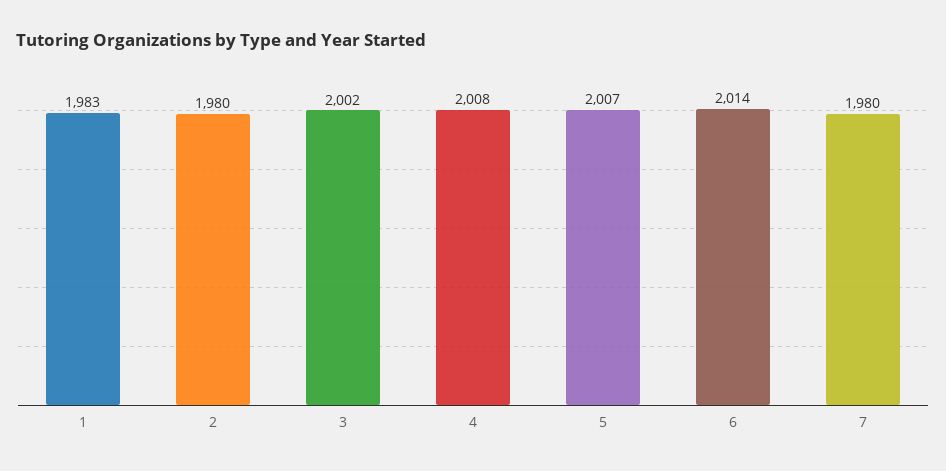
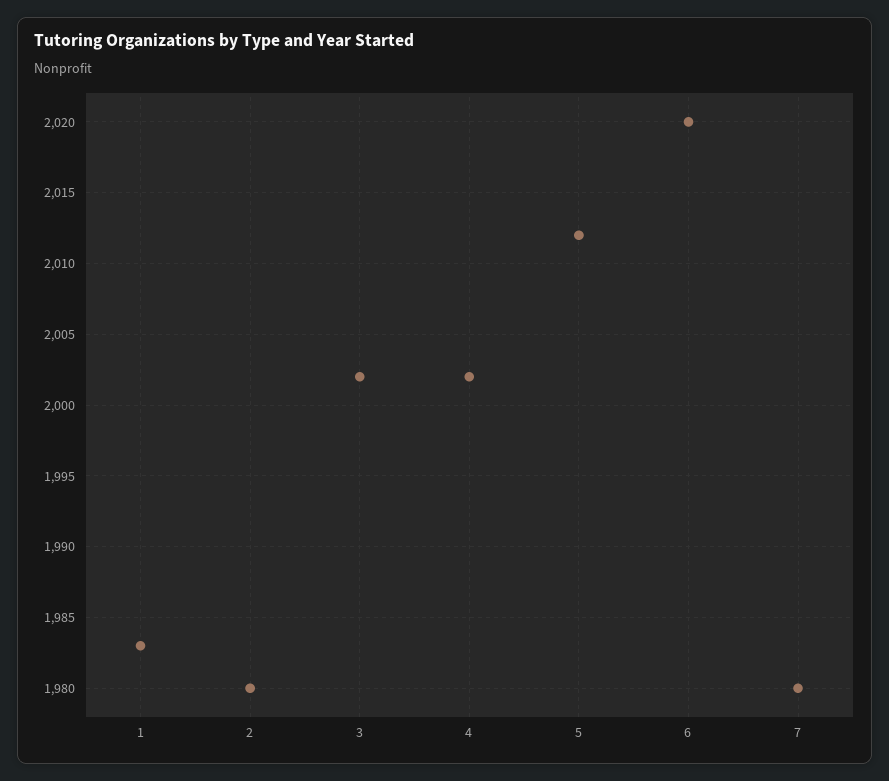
  {
    "1": 1983,
    "2": 1980,
    "3": 2002,
-   "4": 2008,
+   "4": 2002,
-   "5": 2007,
+   "5": 2012,
-   "6": 2014,
+   "6": 2020,
    "7": 1980
  }

